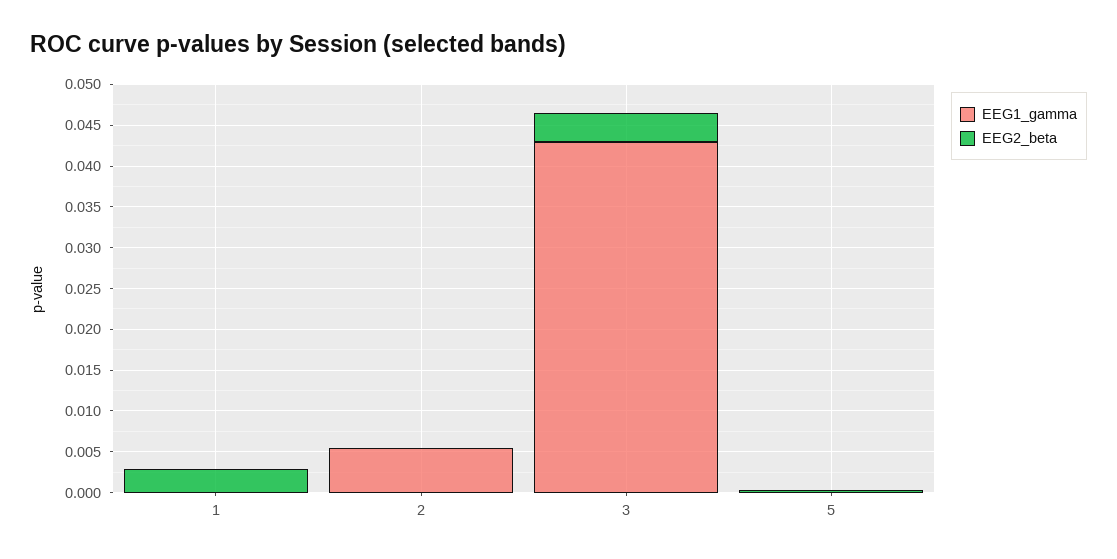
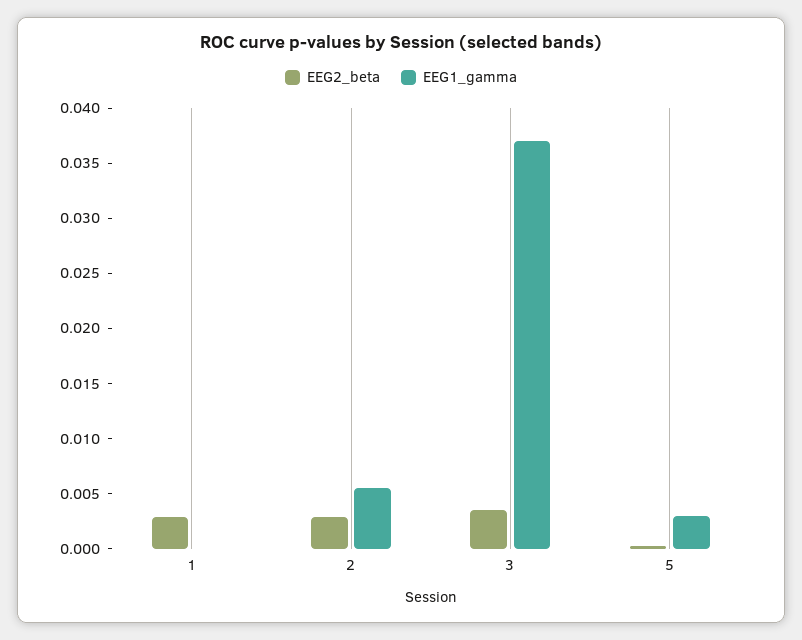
  {
    "EEG1_gamma": {
      "1": 0,
      "2": 0.006,
-     "3": 0.043,
+     "3": 0.037,
-     "5": 0
+     "5": 0.003
    },
    "EEG2_beta": {
      "1": 0.003,
-     "2": 0,
+     "2": 0.003,
      "3": 0.004,
      "5": 0
    }
  }

